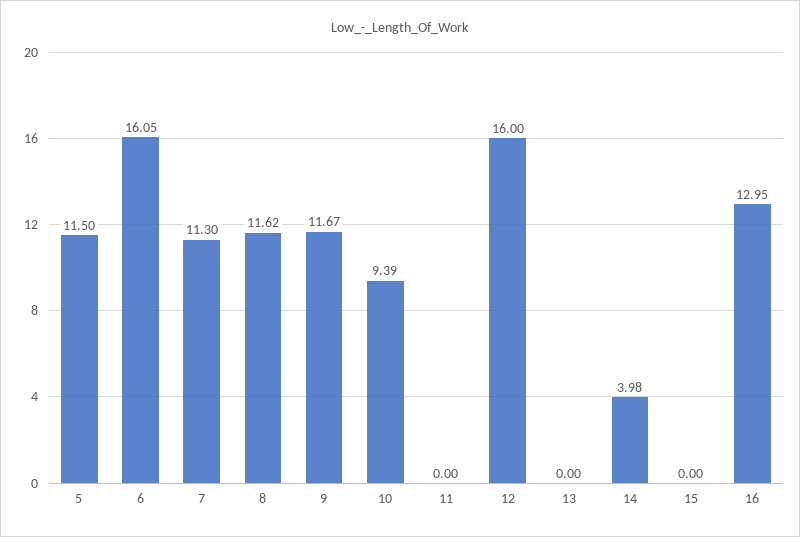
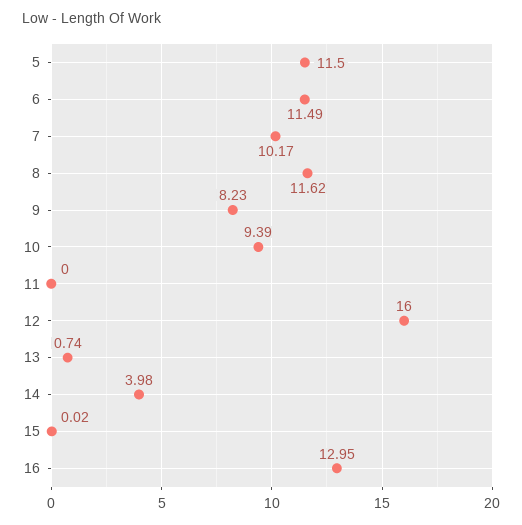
  {
    "5": 11.5,
-   "6": 16.05,
+   "6": 11.49,
-   "7": 11.3,
+   "7": 10.17,
    "8": 11.62,
-   "9": 11.67,
+   "9": 8.23,
    "10": 9.39,
    "11": 0,
    "12": 16,
-   "13": 0,
+   "13": 0.74,
    "14": 3.98,
-   "15": 0,
+   "15": 0.02,
    "16": 12.95
  }

